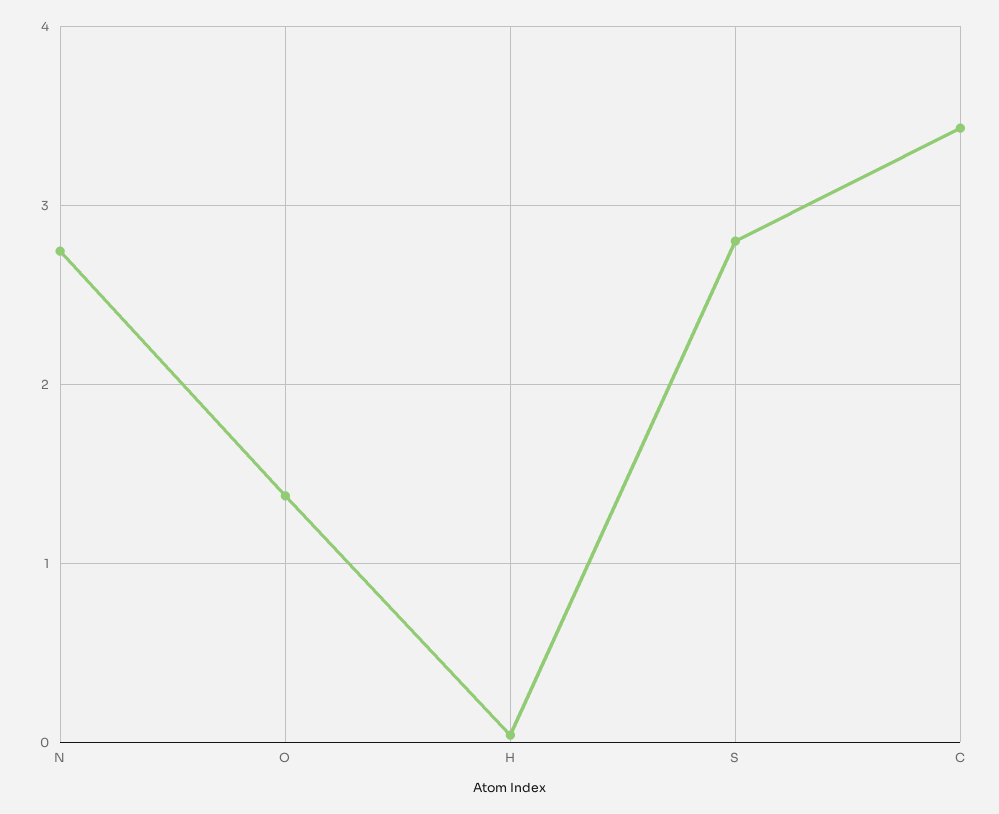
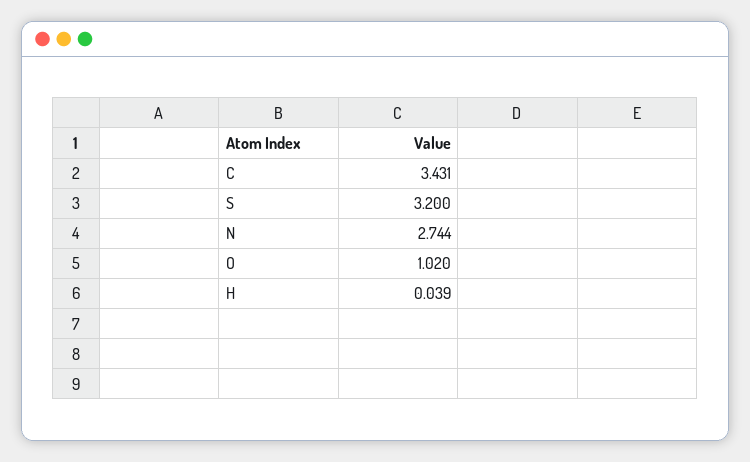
  {
    "N": 2.744,
-   "O": 1.4,
+   "O": 1.02,
    "H": 0.039,
-   "S": 2.8,
+   "S": 3.2,
    "C": 3.431
  }

